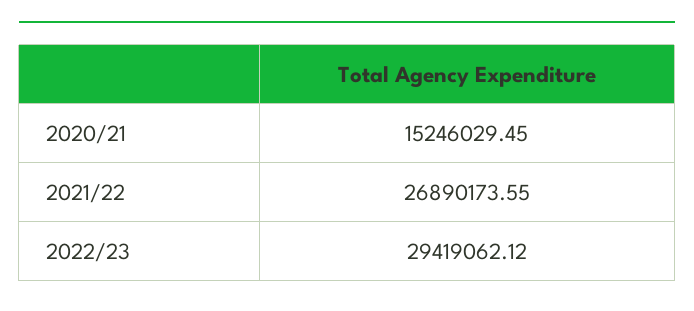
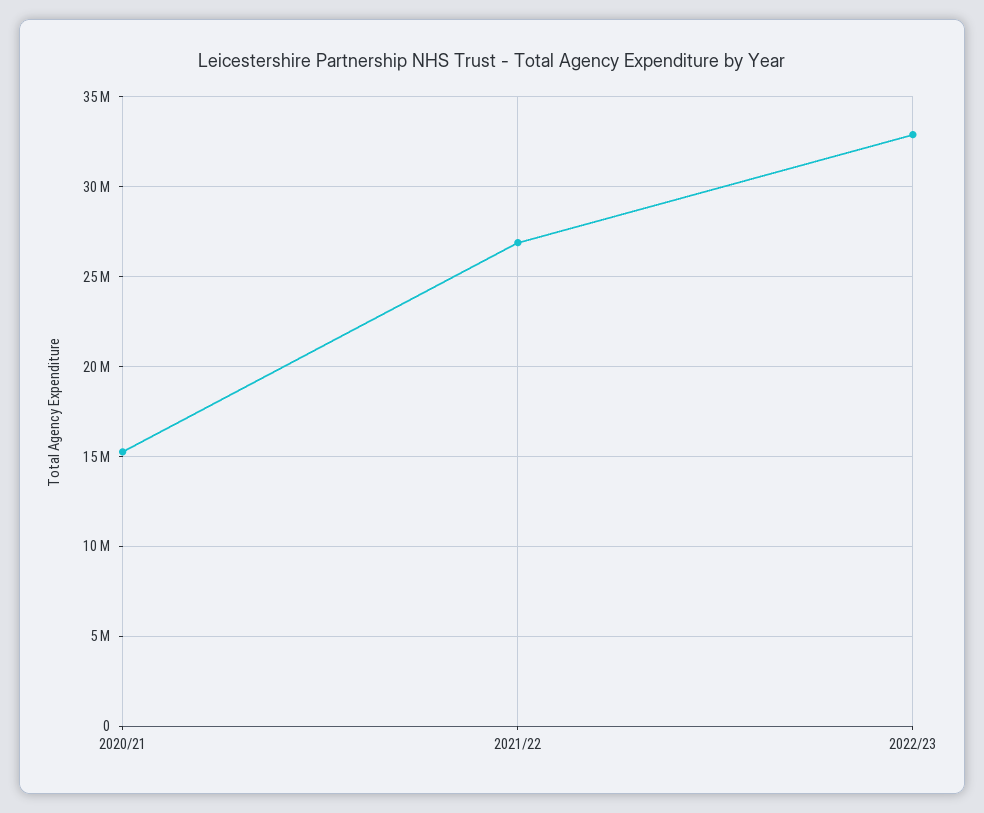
  {
    "2020/21": 15246029.45,
    "2021/22": 26890173.55,
-   "2022/23": 29419062.12
+   "2022/23": 33000000
  }

